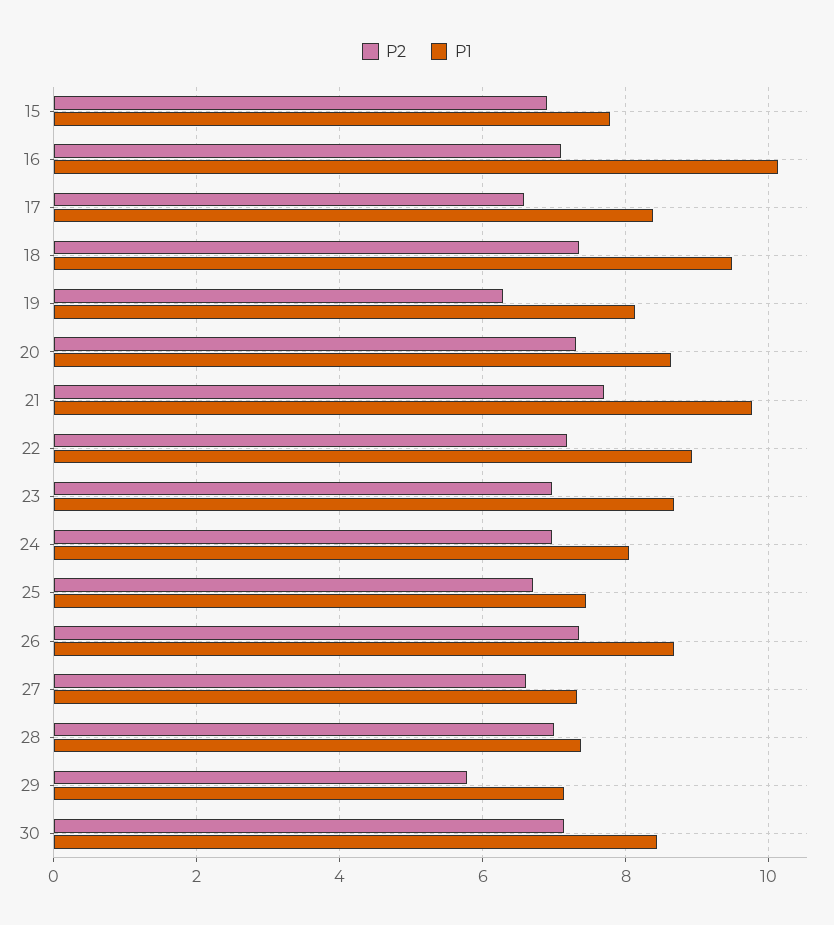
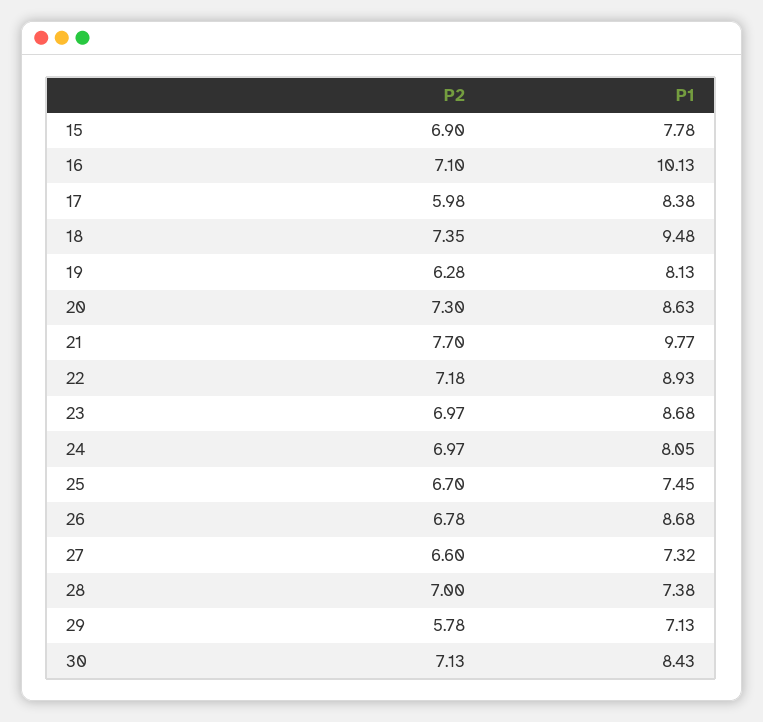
  {
    "P2": {
      "15": 6.9,
      "16": 7.1,
-     "17": 6.6,
+     "17": 5.98,
      "18": 7.35,
      "19": 6.28,
      "20": 7.3,
      "21": 7.7,
      "22": 7.18,
      "23": 6.97,
      "24": 6.97,
      "25": 6.7,
-     "26": 7.4,
+     "26": 6.78,
      "27": 6.6,
      "28": 7,
      "29": 5.78,
      "30": 7.13
    },
    "P1": {
      "15": 7.78,
      "16": 10.13,
      "17": 8.38,
      "18": 9.48,
      "19": 8.13,
      "20": 8.63,
      "21": 9.77,
      "22": 8.93,
      "23": 8.68,
      "24": 8.05,
      "25": 7.45,
      "26": 8.68,
      "27": 7.32,
      "28": 7.38,
      "29": 7.13,
      "30": 8.43
    }
  }

